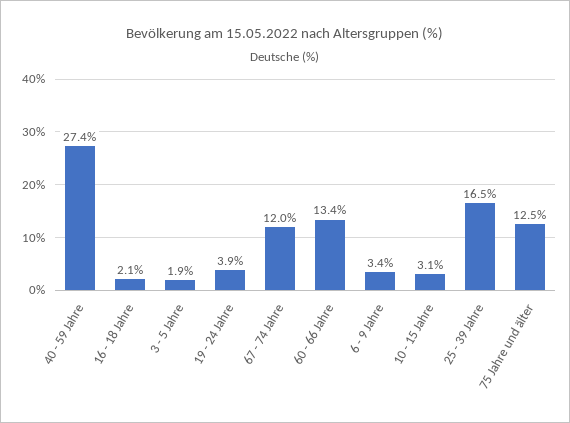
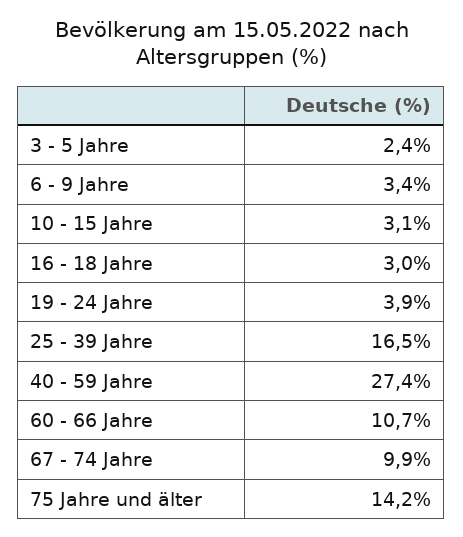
  {
    "40 - 59 Jahre": 27.4,
-   "16 - 18 Jahre": 2.1,
+   "16 - 18 Jahre": 3,
-   "3 - 5 Jahre": 1.9,
+   "3 - 5 Jahre": 2.4,
    "19 - 24 Jahre": 3.9,
-   "67 - 74 Jahre": 12,
+   "67 - 74 Jahre": 9.9,
-   "60 - 66 Jahre": 13.4,
+   "60 - 66 Jahre": 10.7,
    "6 - 9 Jahre": 3.4,
    "10 - 15 Jahre": 3.1,
    "25 - 39 Jahre": 16.5,
-   "75 Jahre und älter": 12.5
+   "75 Jahre und älter": 14.2
  }

